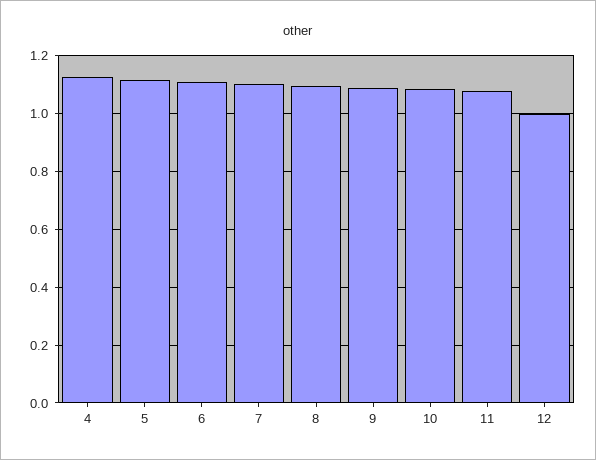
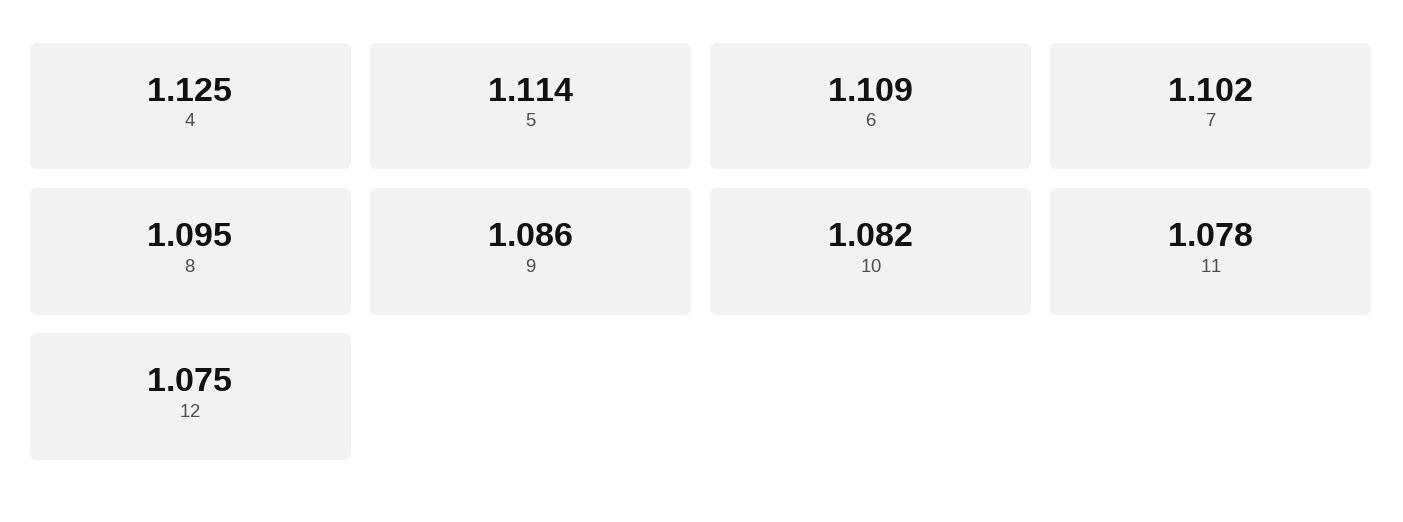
  {
    "4": 1.125,
    "5": 1.114,
    "6": 1.109,
    "7": 1.102,
    "8": 1.095,
    "9": 1.086,
    "10": 1.082,
    "11": 1.078,
-   "12": 1
+   "12": 1.075
  }

